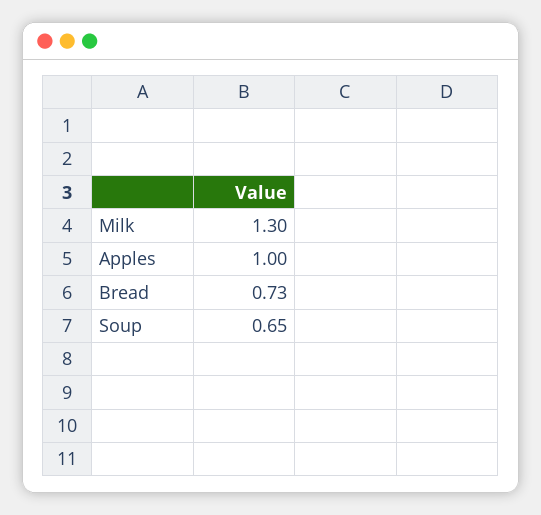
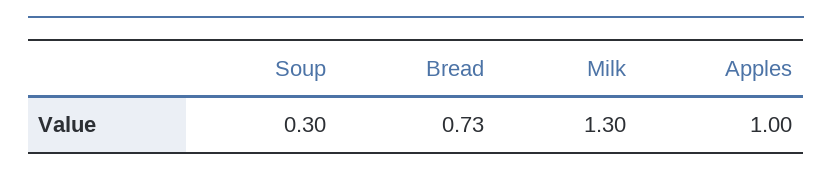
  {
    "Milk": 1.3,
    "Apples": 1,
    "Bread": 0.73,
-   "Soup": 0.65
+   "Soup": 0.3
  }

